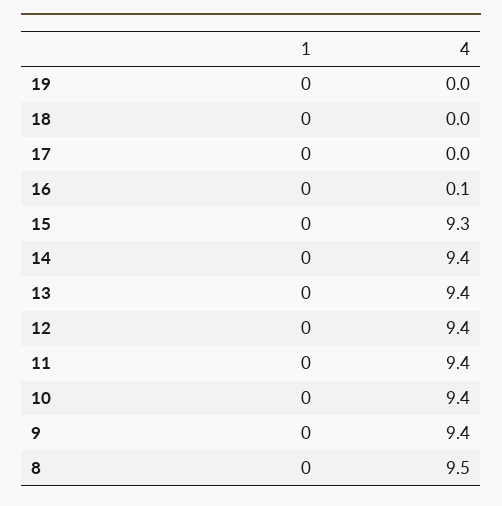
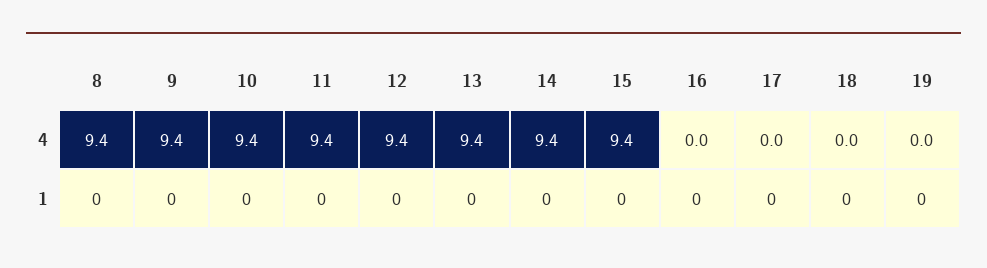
  {
    "1": {
      "19": 0,
      "18": 0,
      "17": 0,
      "16": 0,
      "15": 0,
      "14": 0,
      "13": 0,
      "12": 0,
      "11": 0,
      "10": 0,
      "9": 0,
      "8": 0
    },
    "4": {
      "19": 0,
      "18": 0,
      "17": 0,
-     "16": 0.1,
+     "16": 0,
-     "15": 9.3,
+     "15": 9.4,
      "14": 9.4,
      "13": 9.4,
      "12": 9.4,
      "11": 9.4,
      "10": 9.4,
      "9": 9.4,
-     "8": 9.5
+     "8": 9.4
    }
  }

